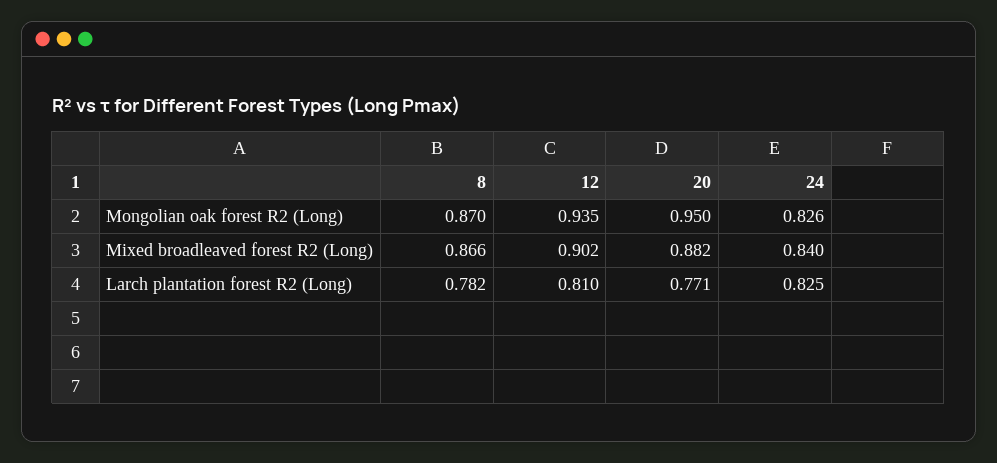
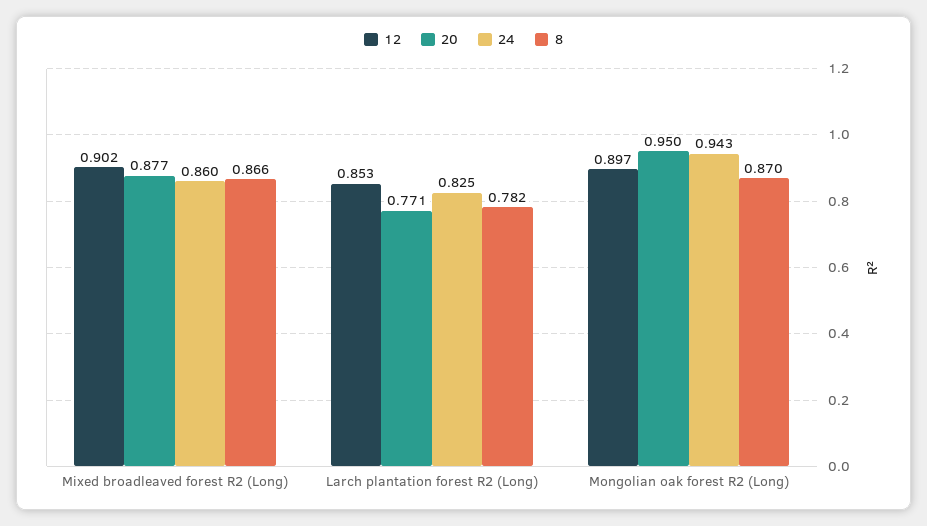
  {
    "8": {
      "Mongolian oak forest R2 (Long)": 0.87,
      "Mixed broadleaved forest R2 (Long)": 0.866,
      "Larch plantation forest R2 (Long)": 0.782
    },
    "12": {
-     "Mongolian oak forest R2 (Long)": 0.935,
+     "Mongolian oak forest R2 (Long)": 0.897,
      "Mixed broadleaved forest R2 (Long)": 0.902,
-     "Larch plantation forest R2 (Long)": 0.81
+     "Larch plantation forest R2 (Long)": 0.853
    },
    "20": {
      "Mongolian oak forest R2 (Long)": 0.95,
-     "Mixed broadleaved forest R2 (Long)": 0.882,
+     "Mixed broadleaved forest R2 (Long)": 0.877,
      "Larch plantation forest R2 (Long)": 0.771
    },
    "24": {
-     "Mongolian oak forest R2 (Long)": 0.826,
+     "Mongolian oak forest R2 (Long)": 0.943,
-     "Mixed broadleaved forest R2 (Long)": 0.84,
+     "Mixed broadleaved forest R2 (Long)": 0.86,
      "Larch plantation forest R2 (Long)": 0.825
    }
  }

